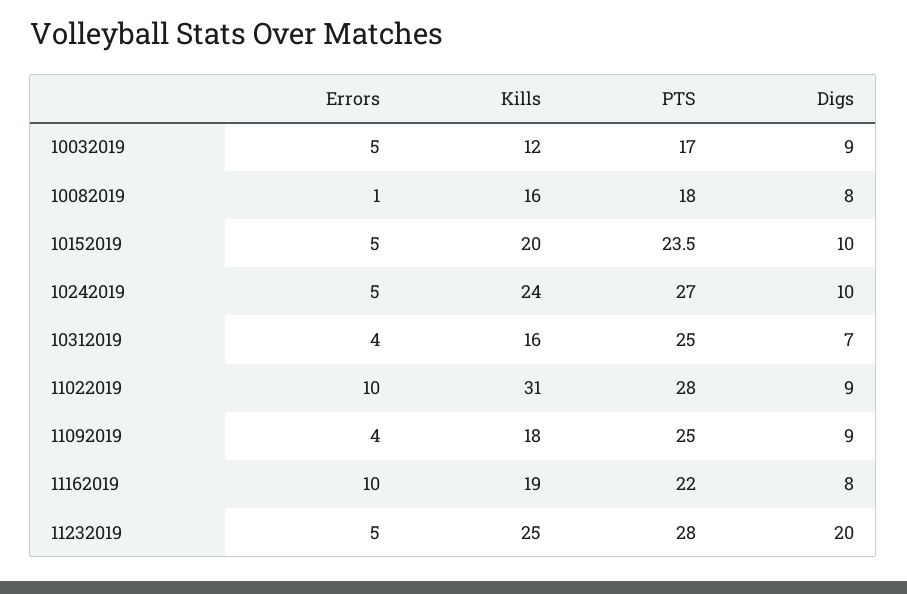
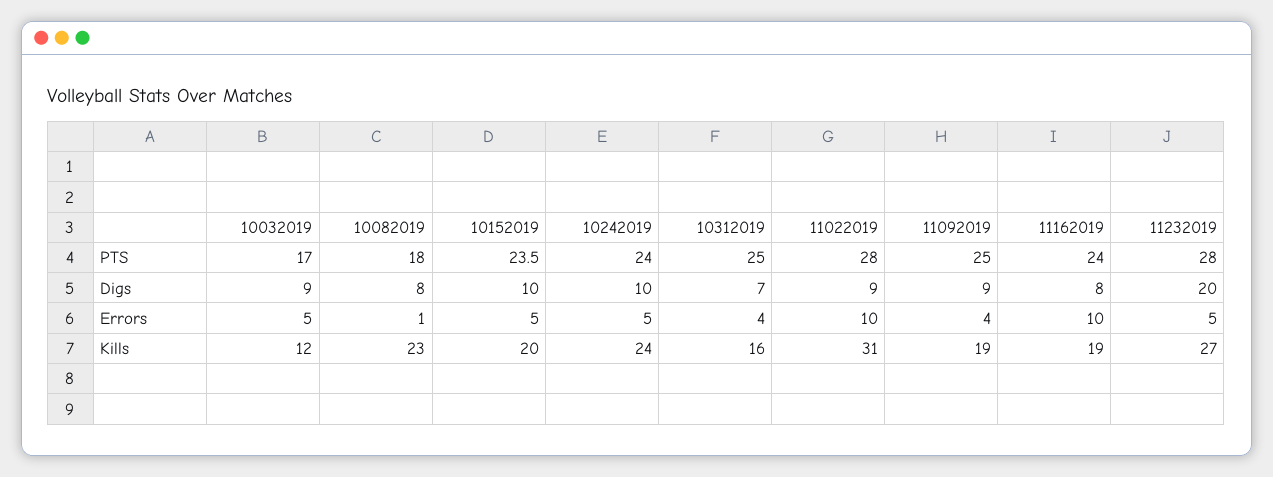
  {
    "Errors": {
      "10032019": 5,
      "10082019": 1,
      "10152019": 5,
      "10242019": 5,
      "10312019": 4,
      "11022019": 10,
      "11092019": 4,
      "11162019": 10,
      "11232019": 5
    },
    "Kills": {
      "10032019": 12,
-     "10082019": 16,
+     "10082019": 23,
      "10152019": 20,
      "10242019": 24,
      "10312019": 16,
      "11022019": 31,
-     "11092019": 18,
+     "11092019": 19,
      "11162019": 19,
-     "11232019": 25
+     "11232019": 27
    },
    "PTS": {
      "10032019": 17,
      "10082019": 18,
      "10152019": 23.5,
-     "10242019": 27,
+     "10242019": 24,
      "10312019": 25,
      "11022019": 28,
      "11092019": 25,
-     "11162019": 22,
+     "11162019": 24,
      "11232019": 28
    },
    "Digs": {
      "10032019": 9,
      "10082019": 8,
      "10152019": 10,
      "10242019": 10,
      "10312019": 7,
      "11022019": 9,
      "11092019": 9,
      "11162019": 8,
      "11232019": 20
    }
  }

